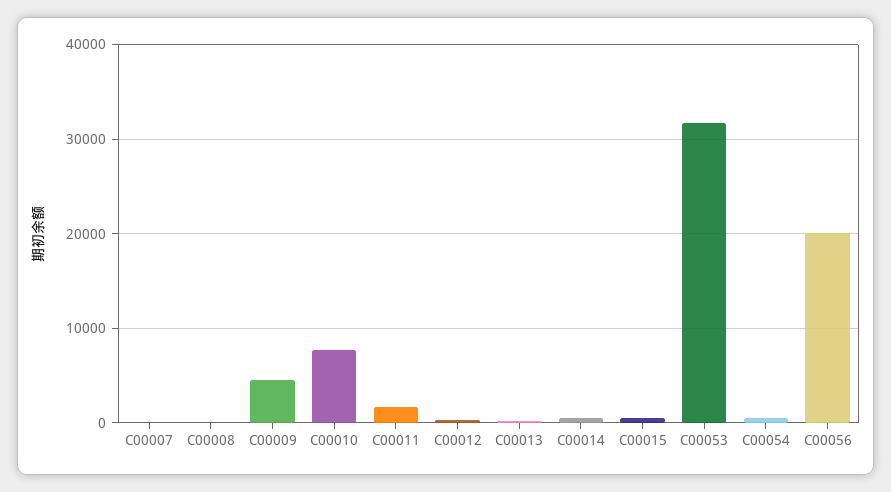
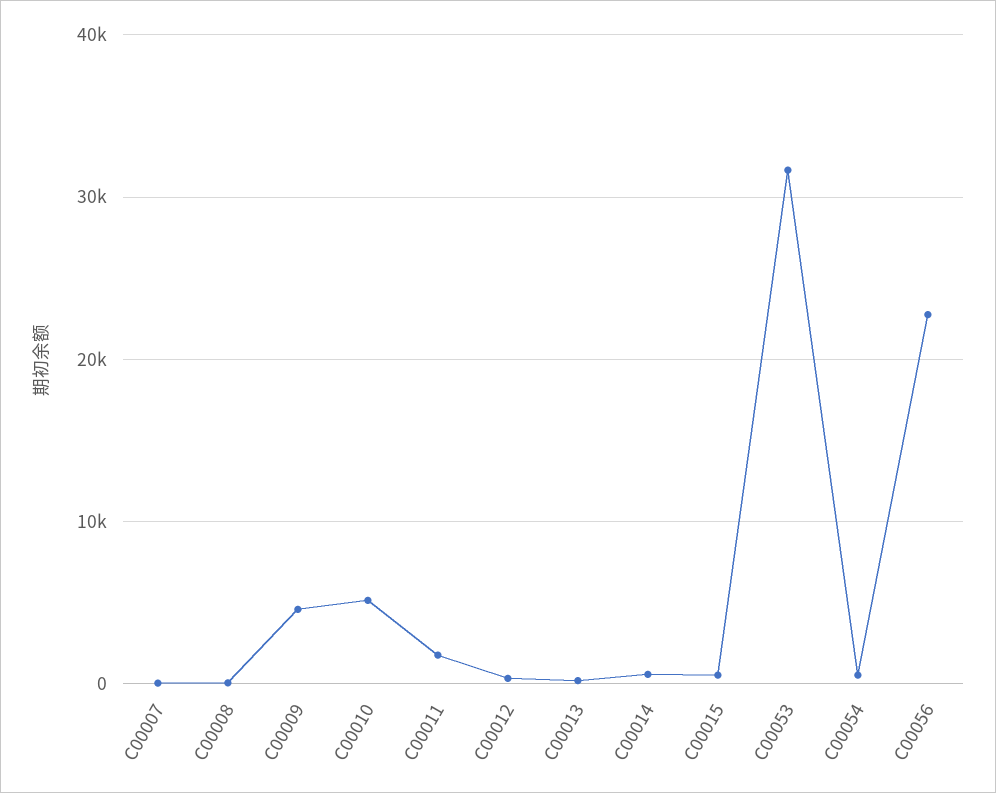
  {
    "C00007": 0,
    "C00008": 0,
    "C00009": 5000,
-   "C00010": 8000,
+   "C00010": 5000,
    "C00011": 2000,
    "C00012": 0,
    "C00013": 0,
    "C00014": 1000,
    "C00015": 1000,
    "C00053": 32000,
    "C00054": 1000,
-   "C00056": 20000
+   "C00056": 23000
  }

